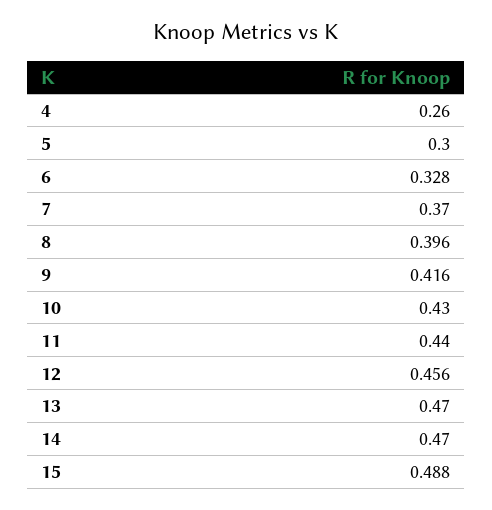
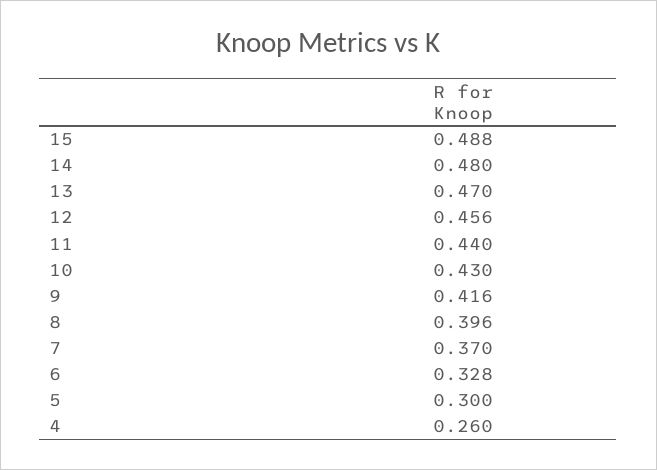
  {
    "4": 0.26,
    "5": 0.3,
    "6": 0.328,
    "7": 0.37,
    "8": 0.396,
    "9": 0.416,
    "10": 0.43,
    "11": 0.44,
    "12": 0.456,
    "13": 0.47,
-   "14": 0.47,
+   "14": 0.48,
    "15": 0.488
  }

